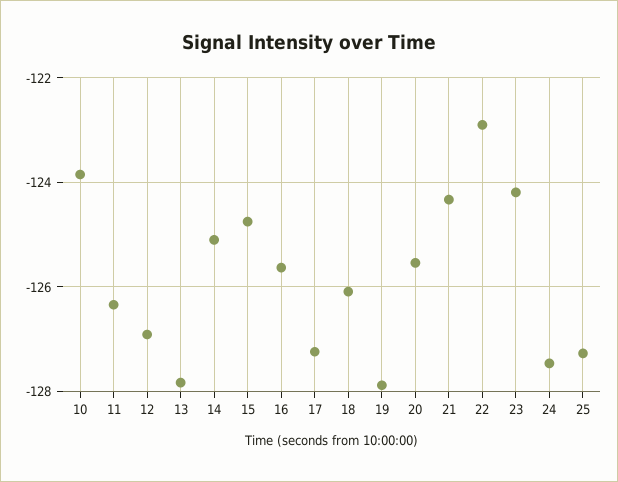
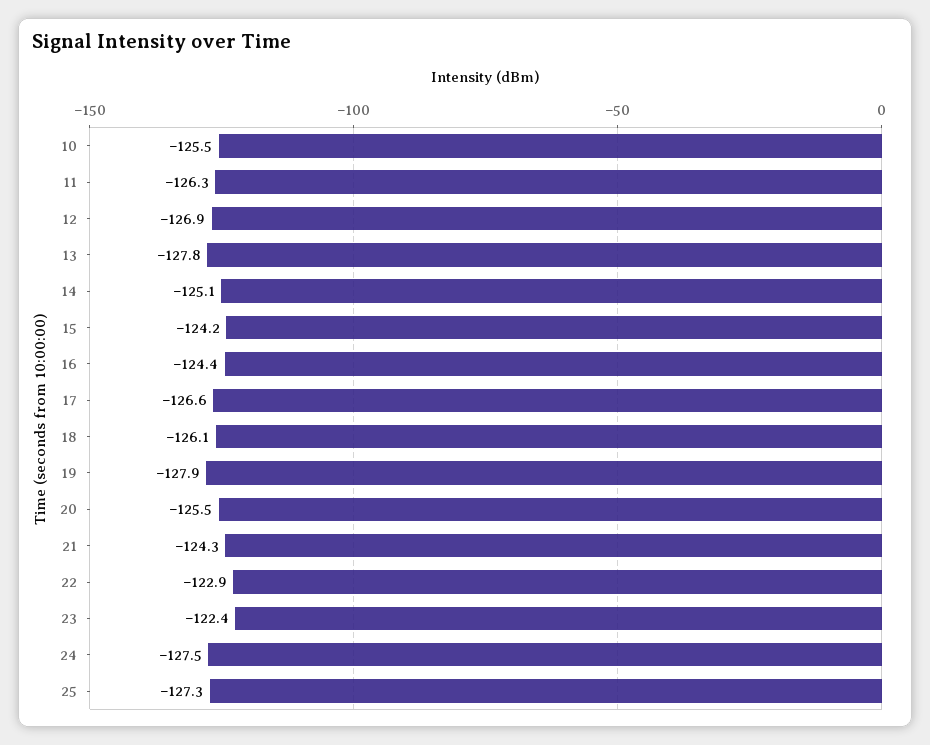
  {
-   "10": -123.8,
+   "10": -125.5,
    "11": -126.3,
    "12": -126.9,
    "13": -127.8,
    "14": -125.1,
-   "15": -124.8,
+   "15": -124.2,
-   "16": -125.6,
+   "16": -124.4,
-   "17": -127.2,
+   "17": -126.6,
    "18": -126.1,
    "19": -127.9,
    "20": -125.5,
    "21": -124.3,
    "22": -122.9,
-   "23": -124.2,
+   "23": -122.4,
    "24": -127.5,
    "25": -127.3
  }

